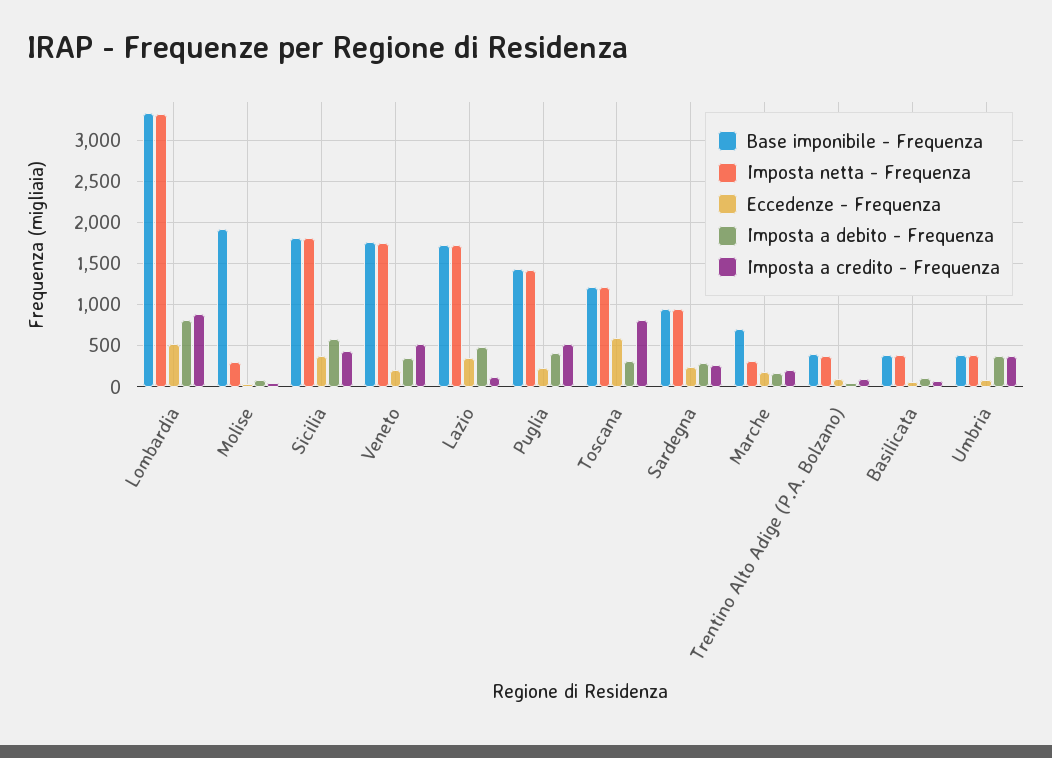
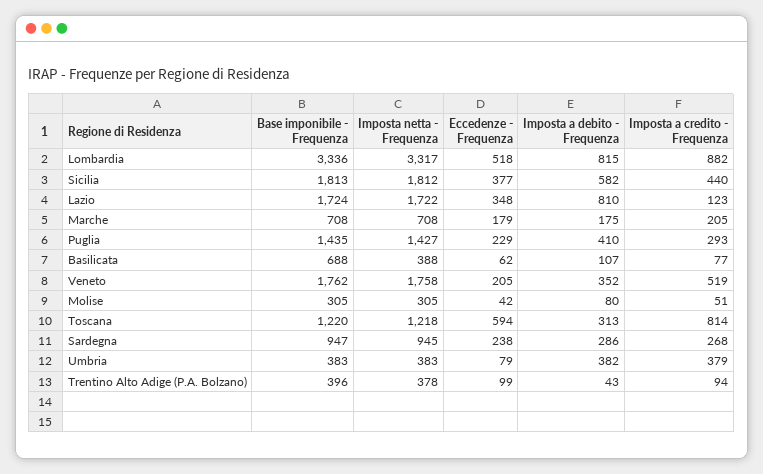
  {
    "Base imponibile - Frequenza": {
      "Lombardia": 3336,
-     "Molise": 1900,
+     "Molise": 305,
      "Sicilia": 1813,
      "Veneto": 1762,
      "Lazio": 1724,
      "Puglia": 1435,
      "Toscana": 1220,
      "Sardegna": 947,
      "Marche": 708,
      "Trentino Alto Adige (P.A. Bolzano)": 396,
-     "Basilicata": 400,
+     "Basilicata": 688,
      "Umbria": 383
    },
    "Imposta netta - Frequenza": {
      "Lombardia": 3317,
      "Molise": 305,
      "Sicilia": 1812,
      "Veneto": 1758,
      "Lazio": 1722,
      "Puglia": 1427,
      "Toscana": 1218,
      "Sardegna": 945,
-     "Marche": 300,
+     "Marche": 708,
      "Trentino Alto Adige (P.A. Bolzano)": 378,
      "Basilicata": 388,
      "Umbria": 383
    },
    "Eccedenze - Frequenza": {
      "Lombardia": 518,
      "Molise": 42,
      "Sicilia": 377,
      "Veneto": 205,
      "Lazio": 348,
      "Puglia": 229,
      "Toscana": 594,
      "Sardegna": 238,
      "Marche": 179,
      "Trentino Alto Adige (P.A. Bolzano)": 99,
      "Basilicata": 62,
      "Umbria": 79
    },
    "Imposta a debito - Frequenza": {
      "Lombardia": 815,
      "Molise": 80,
      "Sicilia": 582,
      "Veneto": 352,
-     "Lazio": 500,
+     "Lazio": 810,
      "Puglia": 410,
      "Toscana": 313,
      "Sardegna": 286,
      "Marche": 175,
      "Trentino Alto Adige (P.A. Bolzano)": 43,
      "Basilicata": 107,
      "Umbria": 382
    },
    "Imposta a credito - Frequenza": {
      "Lombardia": 882,
      "Molise": 51,
      "Sicilia": 440,
      "Veneto": 519,
      "Lazio": 123,
-     "Puglia": 500,
+     "Puglia": 293,
      "Toscana": 814,
      "Sardegna": 268,
      "Marche": 205,
      "Trentino Alto Adige (P.A. Bolzano)": 94,
      "Basilicata": 77,
      "Umbria": 379
    }
  }

